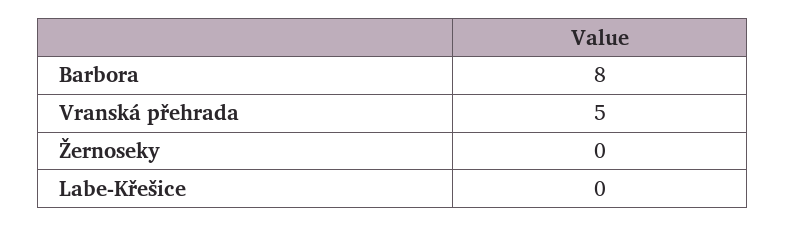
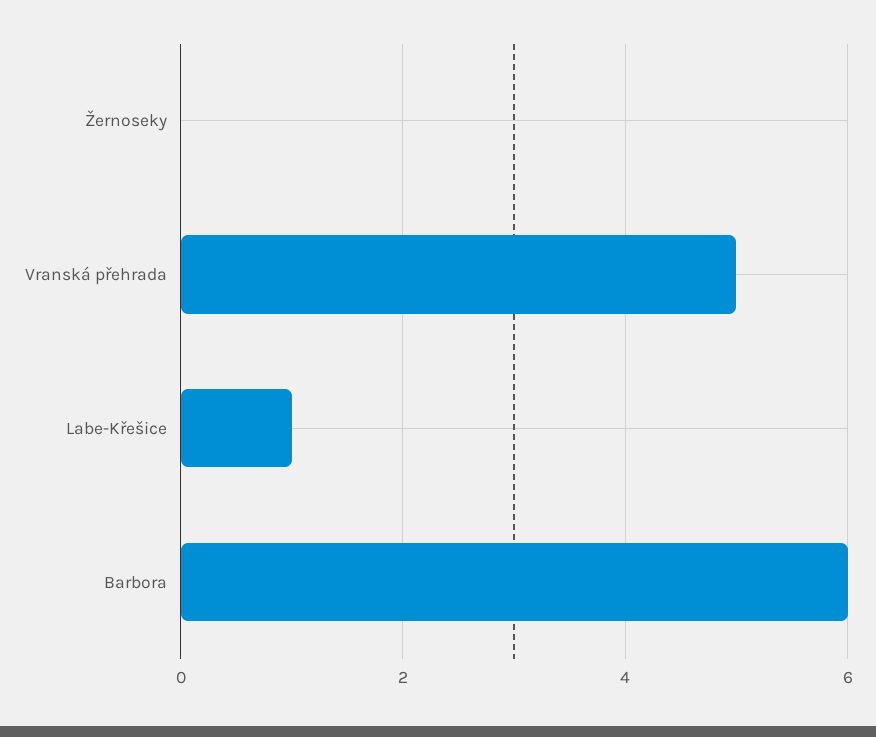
  {
-   "Barbora": 8,
+   "Barbora": 6,
    "Vranská přehrada": 5,
    "Žernoseky": 0,
-   "Labe-Křešice": 0
+   "Labe-Křešice": 1
  }

